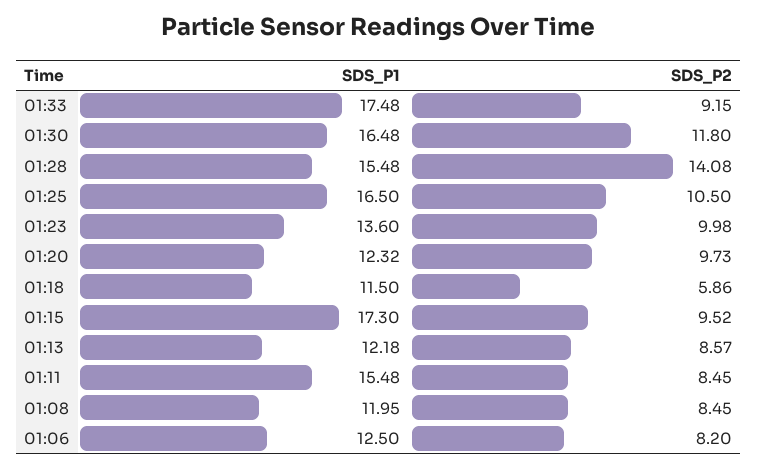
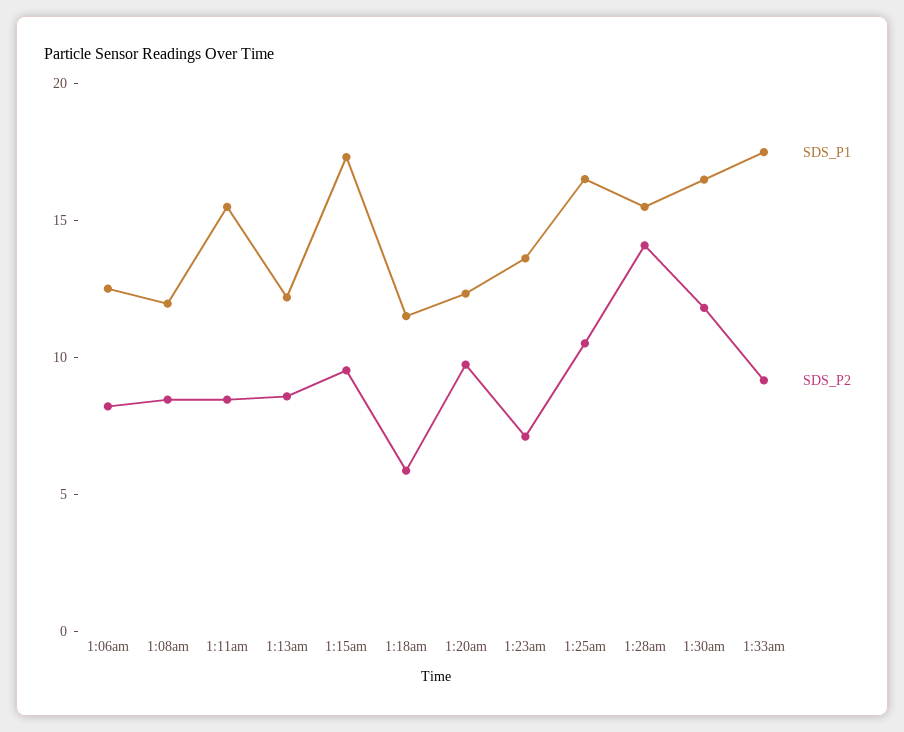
  {
    "SDS_P1": {
      "01:33": 17.48,
      "01:30": 16.48,
      "01:28": 15.48,
      "01:25": 16.5,
      "01:23": 13.6,
      "01:20": 12.32,
      "01:18": 11.5,
      "01:15": 17.3,
      "01:13": 12.18,
      "01:11": 15.48,
      "01:08": 11.95,
      "01:06": 12.5
    },
    "SDS_P2": {
      "01:33": 9.15,
      "01:30": 11.8,
      "01:28": 14.08,
      "01:25": 10.5,
-     "01:23": 9.98,
+     "01:23": 7,
      "01:20": 9.73,
      "01:18": 5.86,
      "01:15": 9.52,
      "01:13": 8.57,
      "01:11": 8.45,
      "01:08": 8.45,
      "01:06": 8.2
    }
  }

